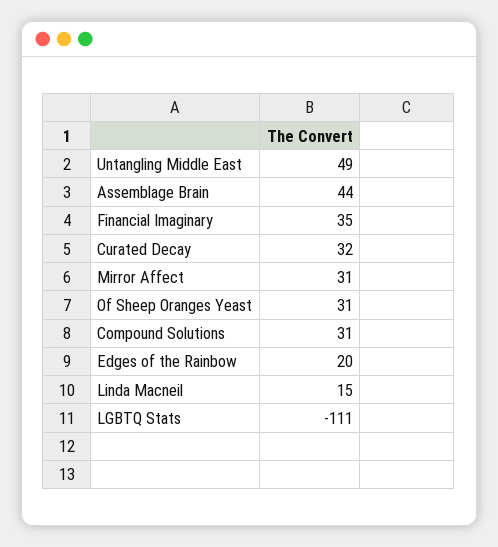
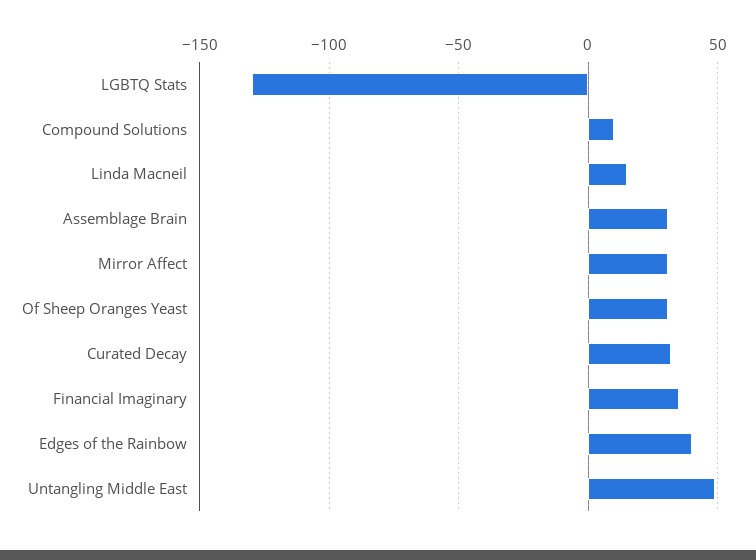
  {
    "Untangling Middle East": 49,
-   "Assemblage Brain": 44,
+   "Assemblage Brain": 30,
    "Financial Imaginary": 35,
    "Curated Decay": 32,
    "Mirror Affect": 31,
    "Of Sheep Oranges Yeast": 31,
-   "Compound Solutions": 31,
+   "Compound Solutions": 10,
-   "Edges of the Rainbow": 20,
+   "Edges of the Rainbow": 40,
    "Linda Macneil": 15,
-   "LGBTQ Stats": -111
+   "LGBTQ Stats": -130
  }

